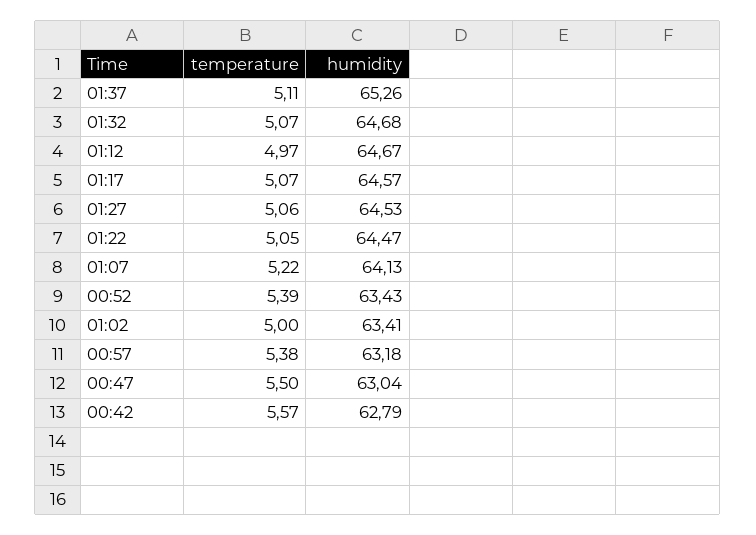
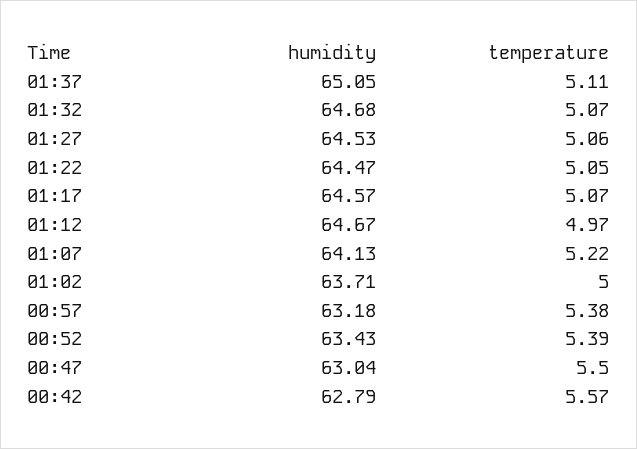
  {
    "temperature": {
      "01:37": 5.11,
      "01:32": 5.07,
      "01:12": 4.97,
      "01:17": 5.07,
      "01:27": 5.06,
      "01:22": 5.05,
      "01:07": 5.22,
      "00:52": 5.39,
      "01:02": 5,
      "00:57": 5.38,
      "00:47": 5.5,
      "00:42": 5.57
    },
    "humidity": {
-     "01:37": 65.26,
+     "01:37": 65.05,
      "01:32": 64.68,
      "01:12": 64.67,
      "01:17": 64.57,
      "01:27": 64.53,
      "01:22": 64.47,
      "01:07": 64.13,
      "00:52": 63.43,
-     "01:02": 63.41,
+     "01:02": 63.71,
      "00:57": 63.18,
      "00:47": 63.04,
      "00:42": 62.79
    }
  }

